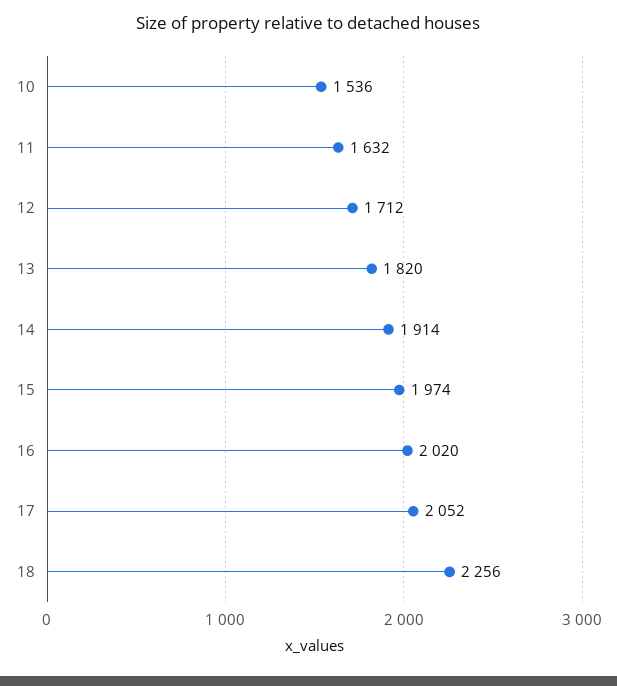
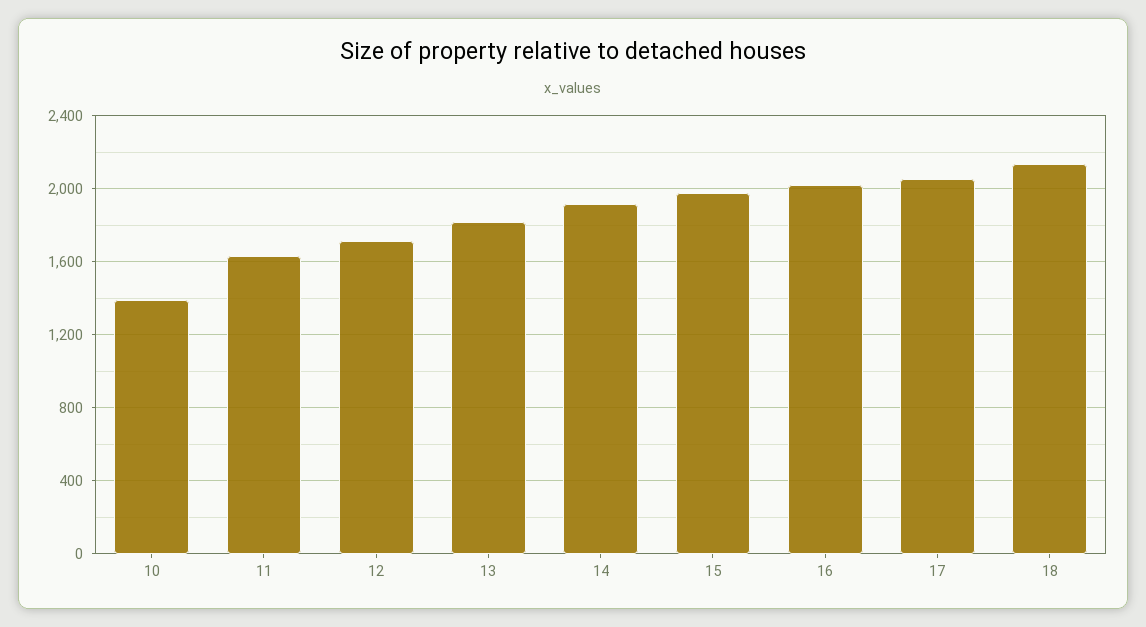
  {
-   "10": 1536,
+   "10": 1400,
    "11": 1632,
    "12": 1712,
    "13": 1820,
    "14": 1914,
    "15": 1974,
    "16": 2020,
    "17": 2052,
-   "18": 2256
+   "18": 2150
  }

